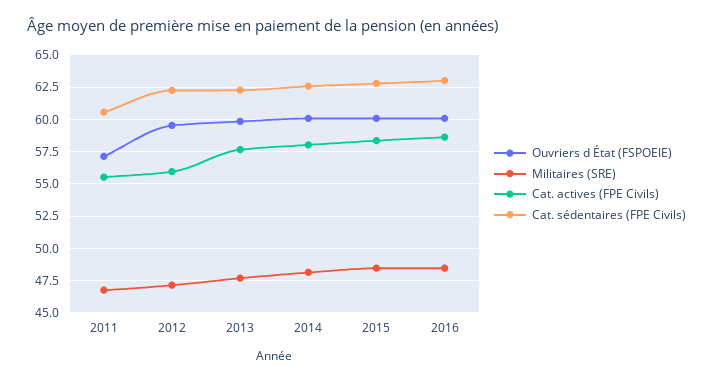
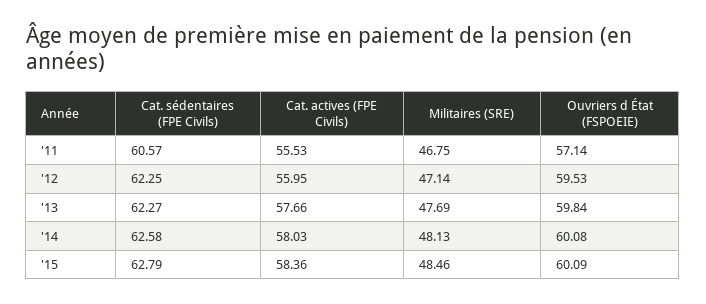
  {
    "Ouvriers d État (FSPOEIE)": {
      "2011": 57.14,
      "2012": 59.53,
      "2013": 59.84,
      "2014": 60.08,
-     "2015": 60.09,
+     "2015": 60.09
-     "2016": 60
    },
    "Militaires (SRE)": {
      "2011": 46.75,
      "2012": 47.14,
      "2013": 47.69,
      "2014": 48.13,
-     "2015": 48.46,
+     "2015": 48.46
-     "2016": 48.5
    },
    "Cat. actives (FPE Civils)": {
      "2011": 55.53,
      "2012": 55.95,
      "2013": 57.66,
      "2014": 58.03,
-     "2015": 58.36,
+     "2015": 58.36
-     "2016": 58.5
    },
    "Cat. sédentaires (FPE Civils)": {
      "2011": 60.57,
      "2012": 62.25,
      "2013": 62.27,
      "2014": 62.58,
-     "2015": 62.79,
+     "2015": 62.79
-     "2016": 63
    }
  }

